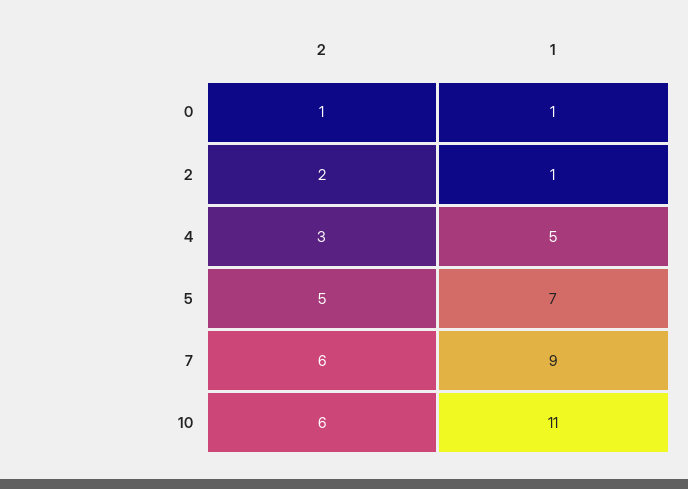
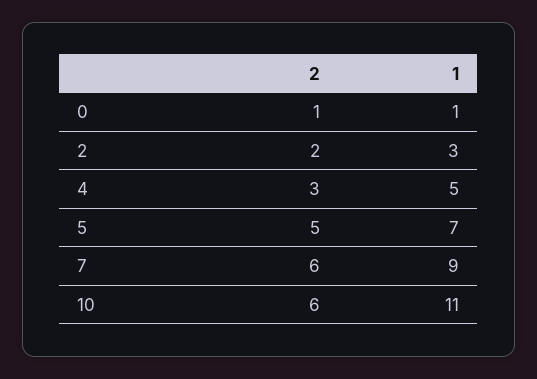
  {
    "2": {
      "0": 1,
      "2": 2,
      "4": 3,
      "5": 5,
      "7": 6,
      "10": 6
    },
    "1": {
      "0": 1,
-     "2": 1,
+     "2": 3,
      "4": 5,
      "5": 7,
      "7": 9,
      "10": 11
    }
  }

